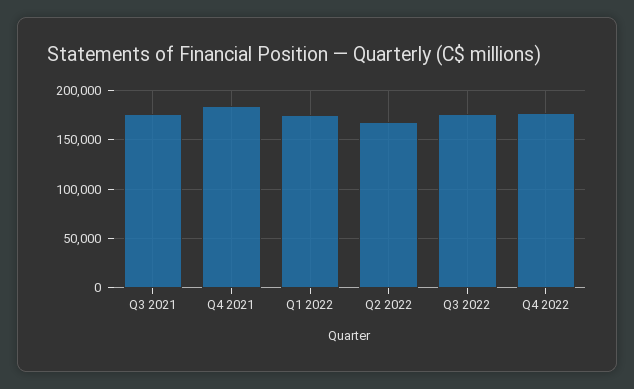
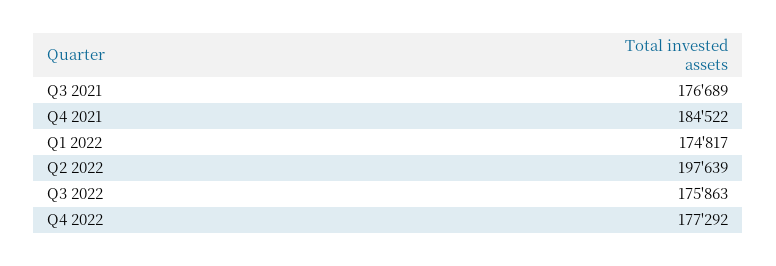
  {
    "Q3 2021": 176689,
    "Q4 2021": 184522,
    "Q1 2022": 174817,
-   "Q2 2022": 170000,
+   "Q2 2022": 197639,
    "Q3 2022": 175863,
    "Q4 2022": 177292
  }

